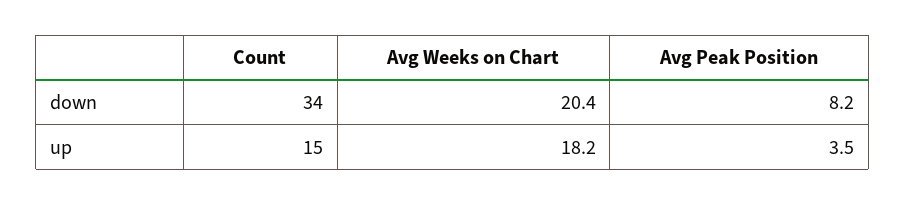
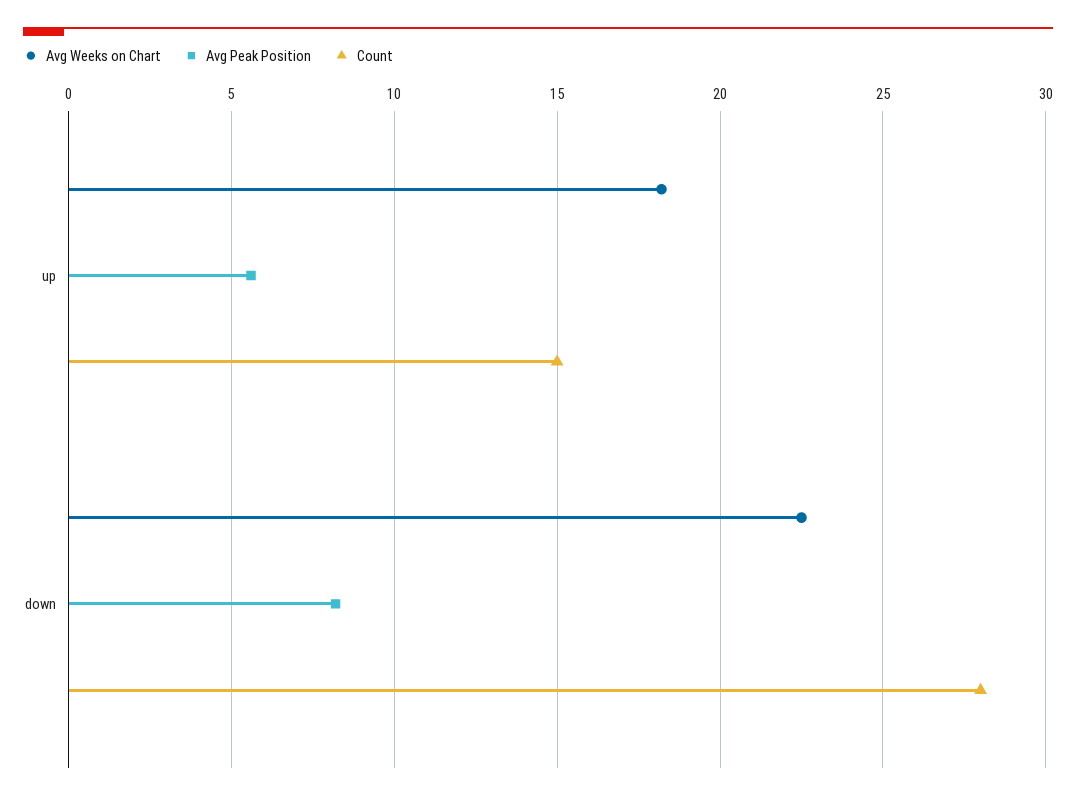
  {
    "Count": {
-     "down": 34,
+     "down": 28,
      "up": 15
    },
    "Avg Weeks on Chart": {
-     "down": 20.4,
+     "down": 22.5,
      "up": 18.2
    },
    "Avg Peak Position": {
      "down": 8.2,
-     "up": 3.5
+     "up": 5.5
    }
  }

